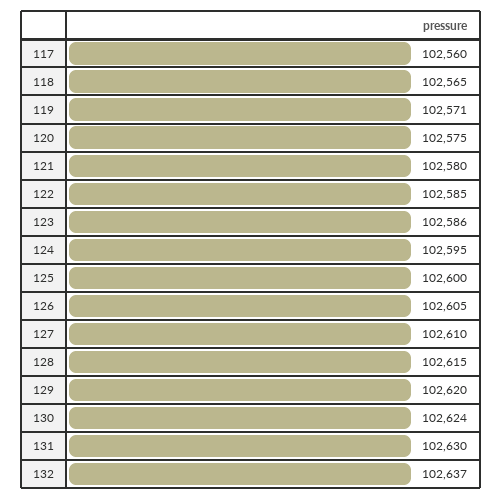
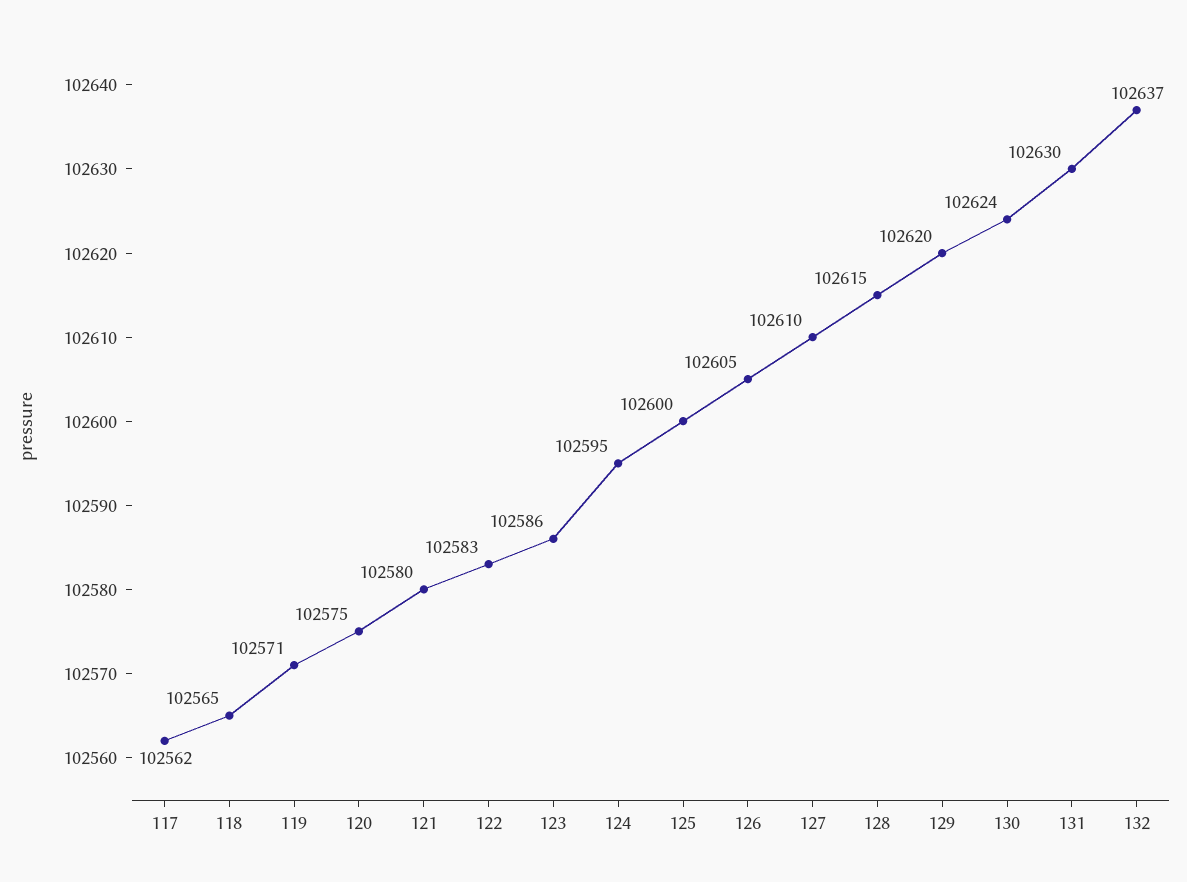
  {
-   "117": 102560,
+   "117": 102562,
    "118": 102565,
    "119": 102571,
    "120": 102575,
    "121": 102580,
-   "122": 102585,
+   "122": 102583,
    "123": 102586,
    "124": 102595,
    "125": 102600,
    "126": 102605,
    "127": 102610,
    "128": 102615,
    "129": 102620,
    "130": 102624,
    "131": 102630,
    "132": 102637
  }

